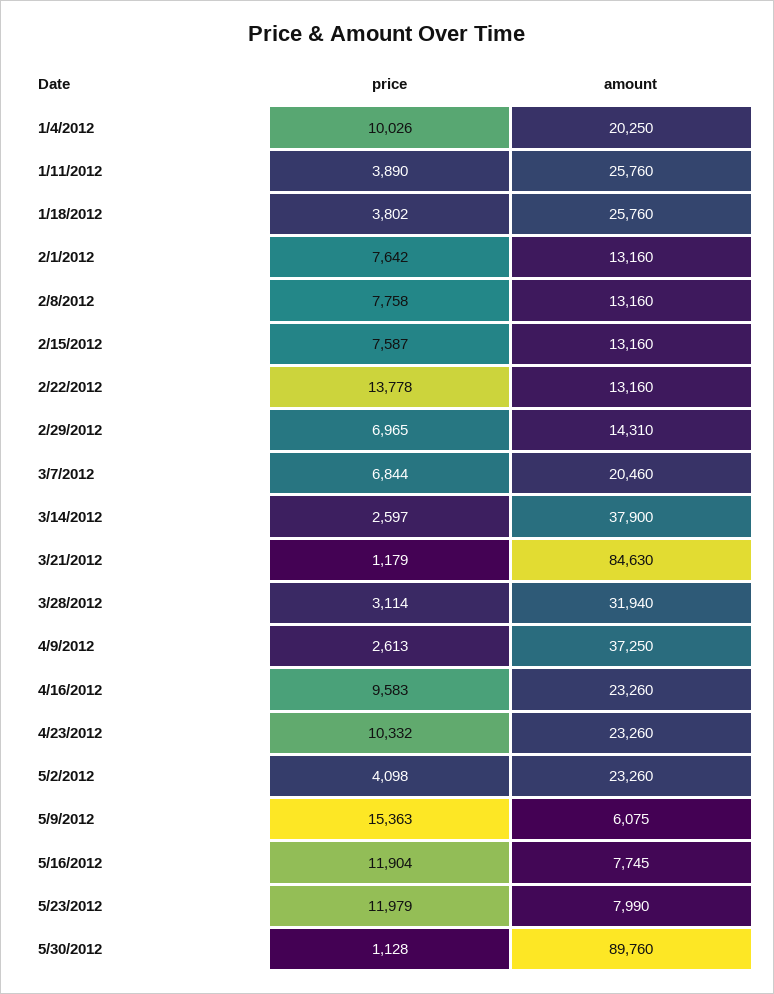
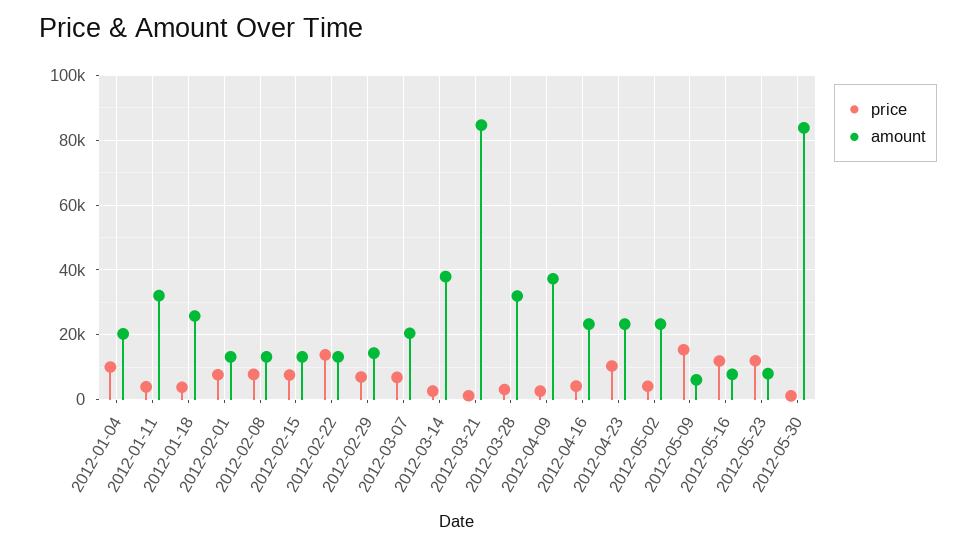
  {
    "price": {
      "1/4/2012": 10026,
      "1/11/2012": 3890,
      "1/18/2012": 3802,
      "2/1/2012": 7642,
      "2/8/2012": 7758,
      "2/15/2012": 7587,
      "2/22/2012": 13778,
      "2/29/2012": 6965,
      "3/7/2012": 6844,
      "3/14/2012": 2597,
      "3/21/2012": 1179,
      "3/28/2012": 3114,
      "4/9/2012": 2613,
-     "4/16/2012": 9583,
+     "4/16/2012": 4000,
      "4/23/2012": 10332,
      "5/2/2012": 4098,
      "5/9/2012": 15363,
      "5/16/2012": 11904,
      "5/23/2012": 11979,
      "5/30/2012": 1128
    },
    "amount": {
      "1/4/2012": 20250,
-     "1/11/2012": 25760,
+     "1/11/2012": 32000,
      "1/18/2012": 25760,
      "2/1/2012": 13160,
      "2/8/2012": 13160,
      "2/15/2012": 13160,
      "2/22/2012": 13160,
      "2/29/2012": 14310,
      "3/7/2012": 20460,
      "3/14/2012": 37900,
      "3/21/2012": 84630,
      "3/28/2012": 31940,
      "4/9/2012": 37250,
      "4/16/2012": 23260,
      "4/23/2012": 23260,
      "5/2/2012": 23260,
      "5/9/2012": 6075,
      "5/16/2012": 7745,
      "5/23/2012": 7990,
-     "5/30/2012": 89760
+     "5/30/2012": 84000
    }
  }

